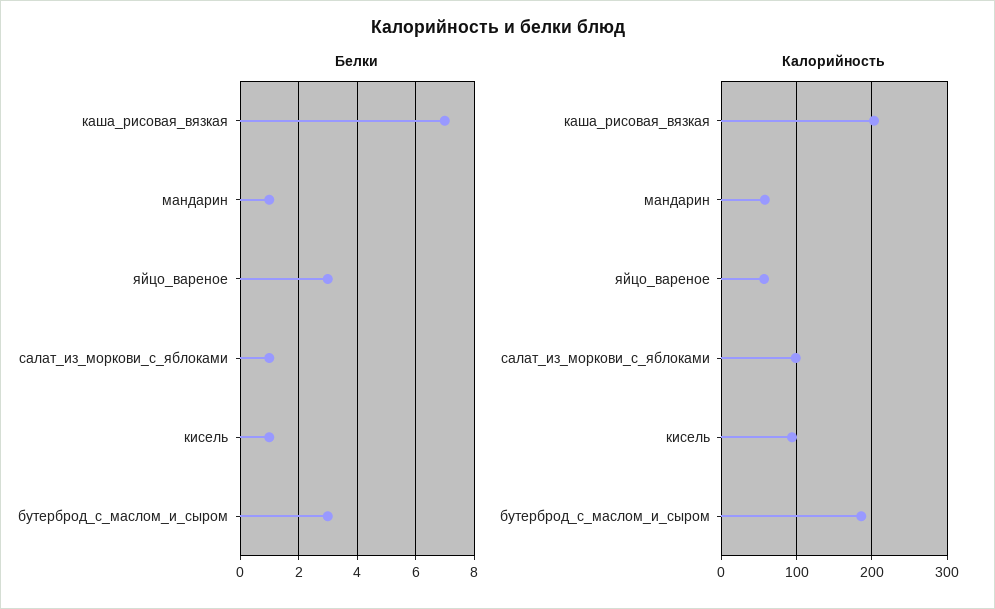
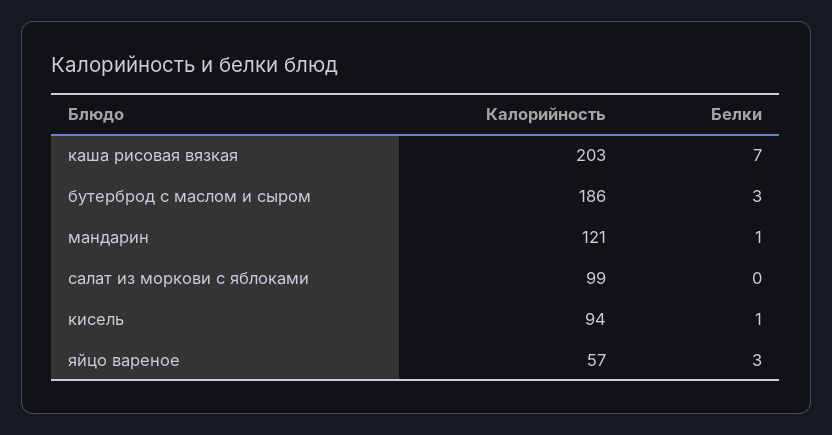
  {
    "Белки": {
      "каша_рисовая_вязкая": 7,
      "мандарин": 1,
      "яйцо_вареное": 3,
-     "салат_из_моркови_с_яблоками": 1,
+     "салат_из_моркови_с_яблоками": 0,
      "кисель": 1,
      "бутерброд_с_маслом_и_сыром": 3
    },
    "Калорийность": {
      "каша_рисовая_вязкая": 203,
-     "мандарин": 60,
+     "мандарин": 121,
      "яйцо_вареное": 57,
      "салат_из_моркови_с_яблоками": 99,
      "кисель": 94,
      "бутерброд_с_маслом_и_сыром": 186
    }
  }

